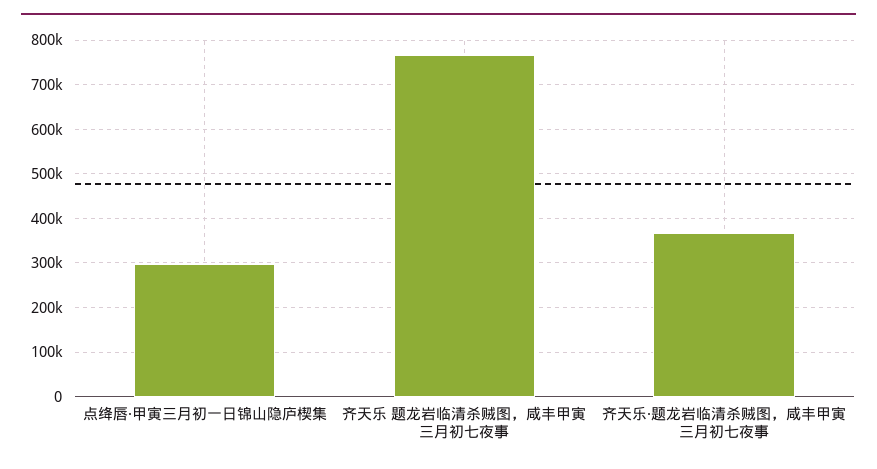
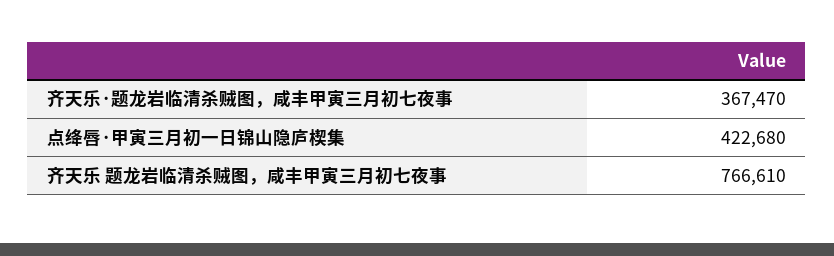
  {
-   "点绛唇·甲寅三月初一日锦山隐庐楔集": 300000,
+   "点绛唇·甲寅三月初一日锦山隐庐楔集": 422680,
    "齐天乐 题龙岩临清杀贼图，咸丰甲寅三月初七夜事": 766610,
    "齐天乐·题龙岩临清杀贼图，咸丰甲寅三月初七夜事": 367470
  }

